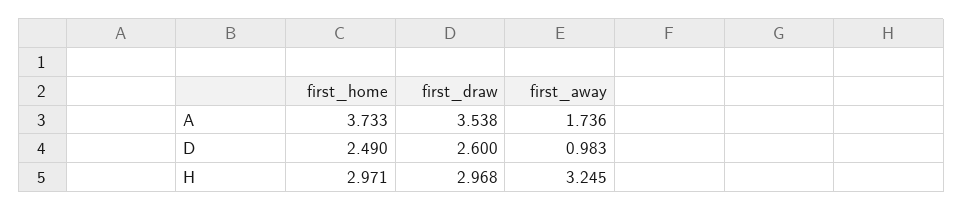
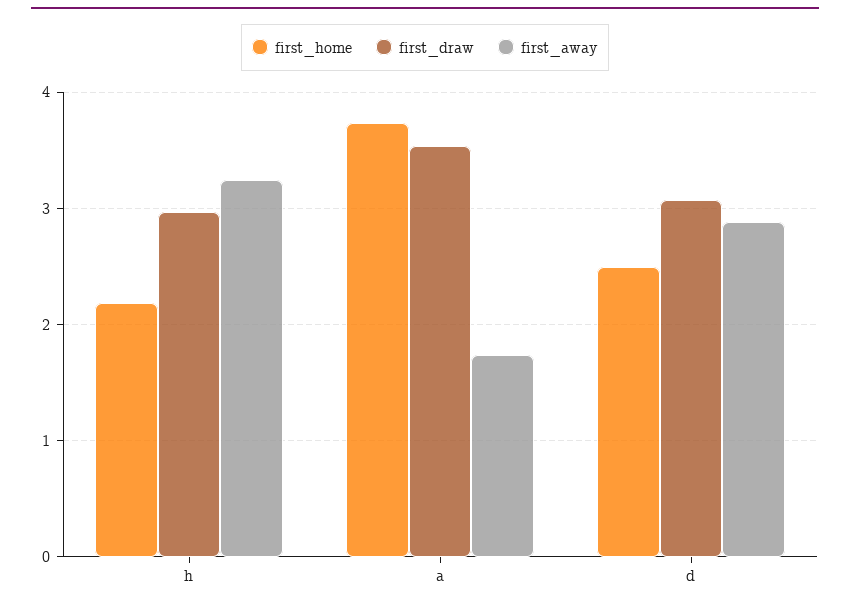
  {
    "first_home": {
      "A": 3.733,
      "D": 2.49,
-     "H": 2.971
+     "H": 2.2
    },
    "first_draw": {
      "A": 3.538,
-     "D": 2.6,
+     "D": 3.1,
      "H": 2.968
    },
    "first_away": {
      "A": 1.736,
-     "D": 0.983,
+     "D": 2.9,
      "H": 3.245
    }
  }

